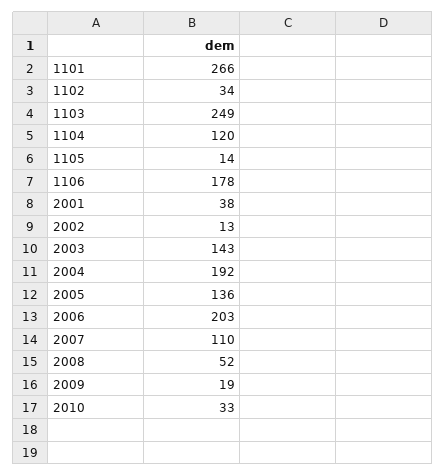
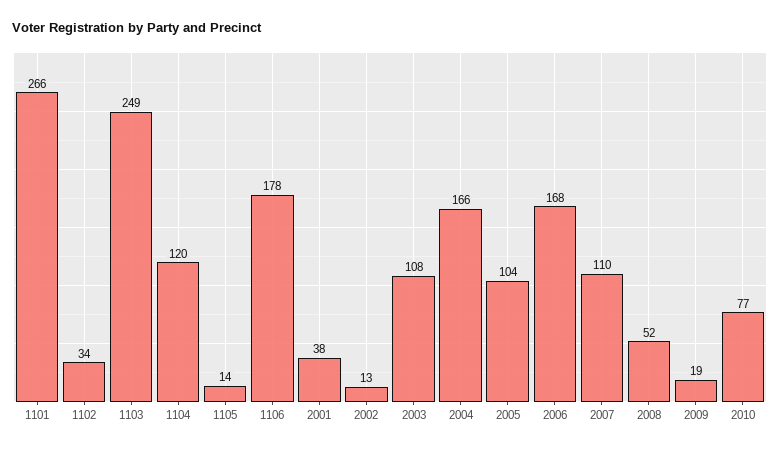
  {
    "1101": 266,
    "1102": 34,
    "1103": 249,
    "1104": 120,
    "1105": 14,
    "1106": 178,
    "2001": 38,
    "2002": 13,
-   "2003": 143,
+   "2003": 108,
-   "2004": 192,
+   "2004": 166,
-   "2005": 136,
+   "2005": 104,
-   "2006": 203,
+   "2006": 168,
    "2007": 110,
    "2008": 52,
    "2009": 19,
-   "2010": 33
+   "2010": 77
  }

